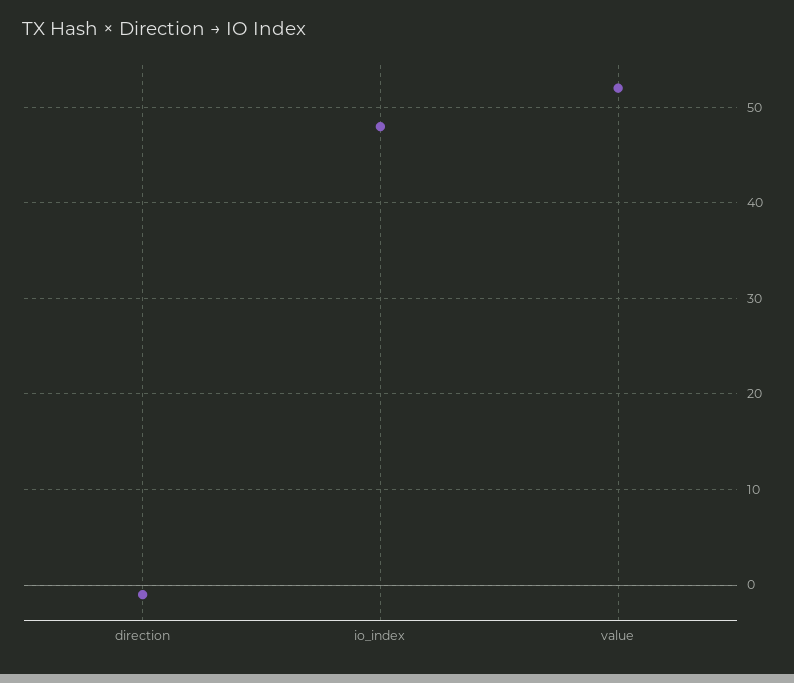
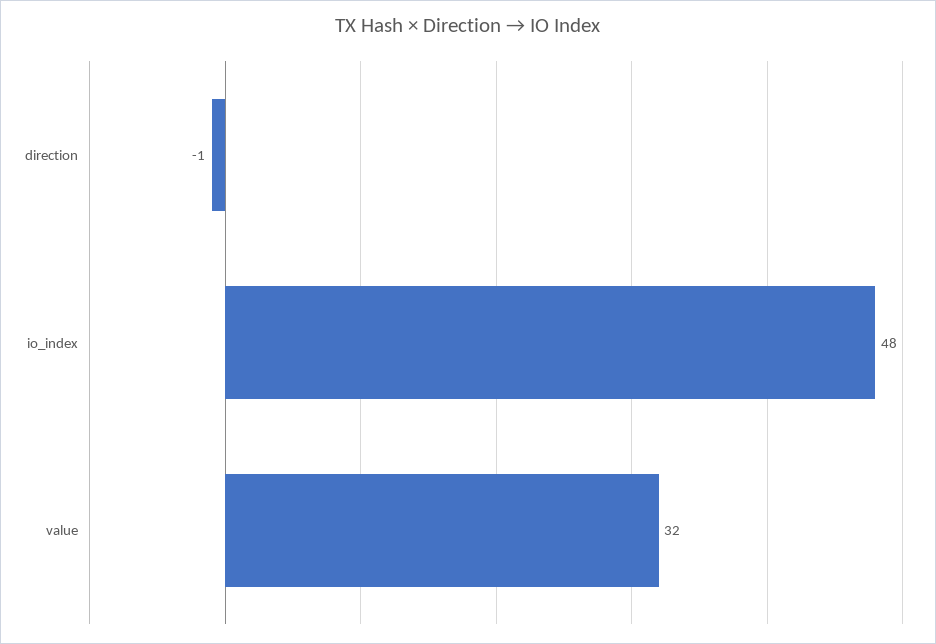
  {
    "direction": -1,
    "io_index": 48,
-   "value": 52
+   "value": 32
  }

